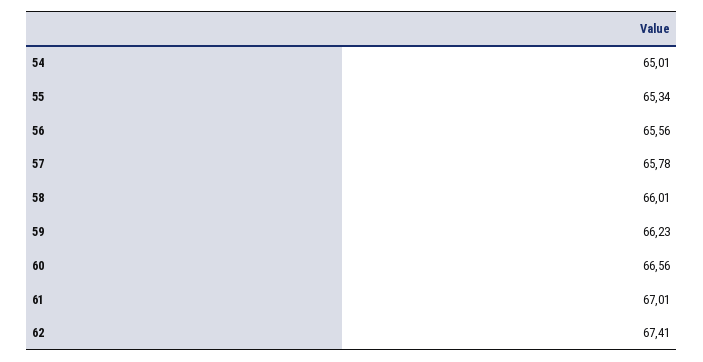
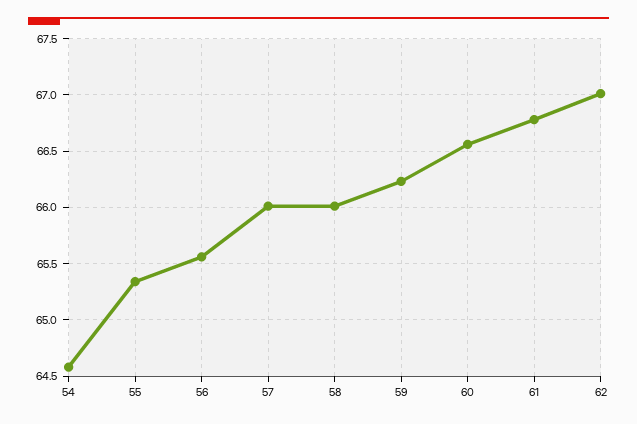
  {
-   "54": 65.01,
+   "54": 64.6,
    "55": 65.34,
    "56": 65.56,
-   "57": 65.78,
+   "57": 66,
    "58": 66.01,
    "59": 66.23,
    "60": 66.56,
-   "61": 67.01,
+   "61": 66.8,
-   "62": 67.41
+   "62": 67
  }

